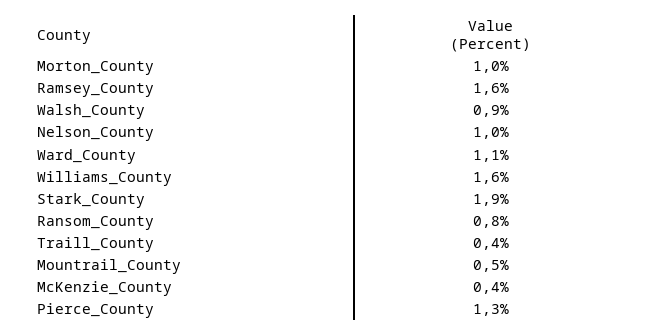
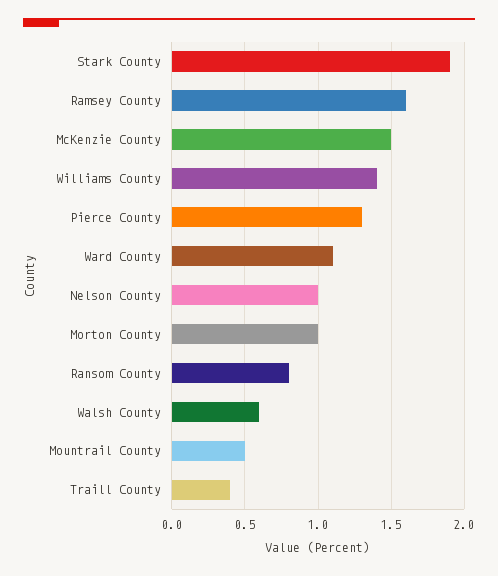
  {
    "Morton_County": 1,
    "Ramsey_County": 1.6,
-   "Walsh_County": 0.9,
+   "Walsh_County": 0.6,
    "Nelson_County": 1,
    "Ward_County": 1.1,
-   "Williams_County": 1.6,
+   "Williams_County": 1.4,
    "Stark_County": 1.9,
    "Ransom_County": 0.8,
    "Traill_County": 0.4,
    "Mountrail_County": 0.5,
-   "McKenzie_County": 0.4,
+   "McKenzie_County": 1.5,
    "Pierce_County": 1.3
  }

